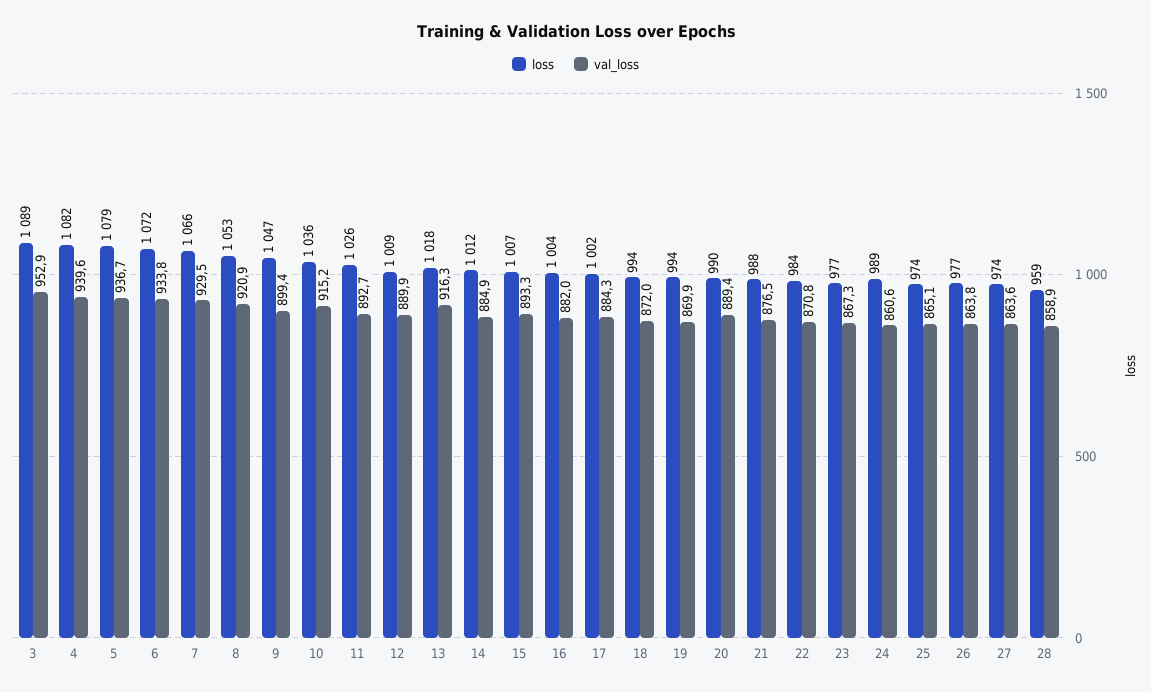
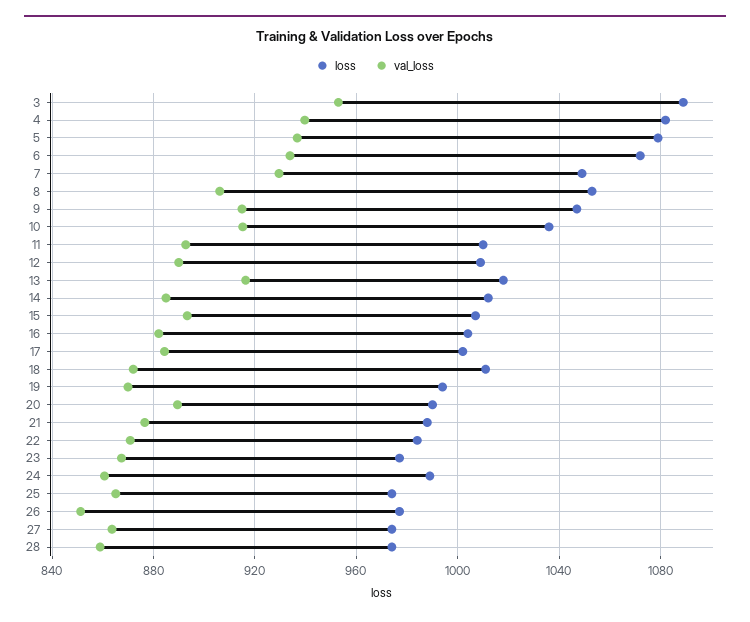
  {
    "loss": {
      "3": 1089,
      "4": 1082,
      "5": 1079,
      "6": 1072,
-     "7": 1066,
+     "7": 1050,
      "8": 1053,
      "9": 1047,
      "10": 1036,
-     "11": 1026,
+     "11": 1010,
      "12": 1009,
      "13": 1018,
      "14": 1012,
      "15": 1007,
      "16": 1004,
      "17": 1002,
-     "18": 994,
+     "18": 1010,
      "19": 994,
      "20": 990,
      "21": 988,
      "22": 984,
      "23": 977,
      "24": 989,
      "25": 974,
      "26": 977,
      "27": 974,
-     "28": 959
+     "28": 975
    },
    "val_loss": {
      "3": 952.9,
      "4": 939.6,
      "5": 936.7,
      "6": 933.8,
      "7": 929.5,
-     "8": 920.9,
+     "8": 905,
-     "9": 899.4,
+     "9": 915,
      "10": 915.2,
      "11": 892.7,
      "12": 889.9,
      "13": 916.3,
      "14": 884.9,
      "15": 893.3,
      "16": 882,
      "17": 884.3,
      "18": 872,
      "19": 869.9,
      "20": 889.4,
      "21": 876.5,
      "22": 870.8,
      "23": 867.3,
      "24": 860.6,
      "25": 865.1,
-     "26": 863.8,
+     "26": 850,
      "27": 863.6,
      "28": 858.9
    }
  }

